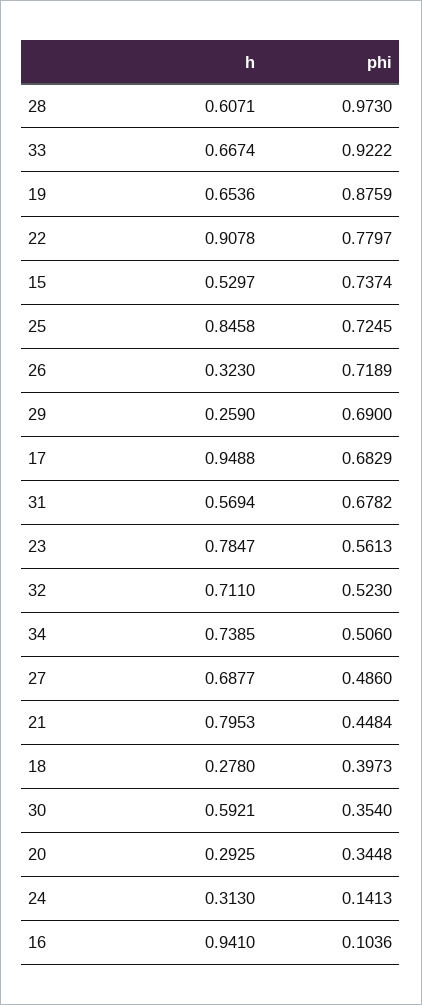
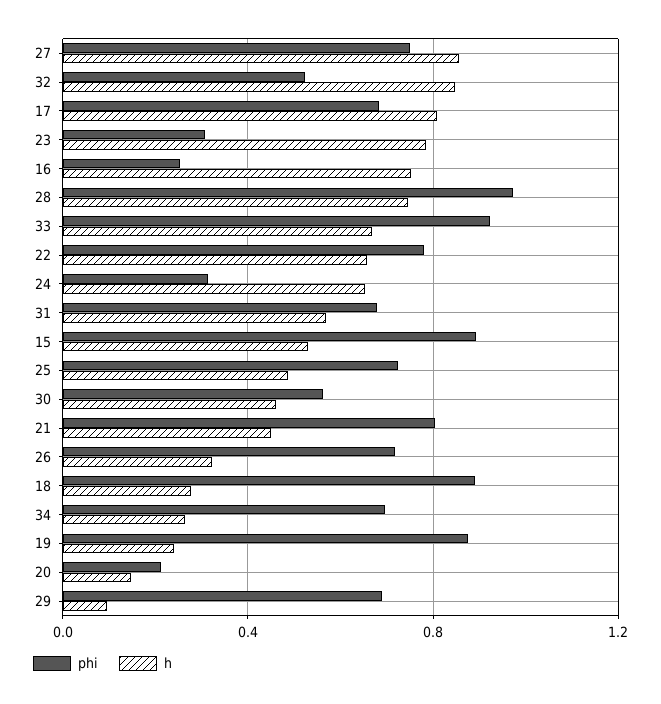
  {
    "h": {
-     "28": 0.6071,
+     "28": 0.75,
      "33": 0.6674,
-     "19": 0.6536,
+     "19": 0.25,
-     "22": 0.9078,
+     "22": 0.65,
      "15": 0.5297,
-     "25": 0.8458,
+     "25": 0.5,
      "26": 0.323,
-     "29": 0.259,
+     "29": 0.1,
-     "17": 0.9488,
+     "17": 0.8,
      "31": 0.5694,
      "23": 0.7847,
-     "32": 0.711,
+     "32": 0.85,
-     "34": 0.7385,
+     "34": 0.25,
-     "27": 0.6877,
+     "27": 0.85,
-     "21": 0.7953,
+     "21": 0.45,
      "18": 0.278,
-     "30": 0.5921,
+     "30": 0.45,
-     "20": 0.2925,
+     "20": 0.15,
-     "24": 0.313,
+     "24": 0.65,
-     "16": 0.941
+     "16": 0.75
    },
    "phi": {
      "28": 0.973,
      "33": 0.9222,
      "19": 0.8759,
      "22": 0.7797,
-     "15": 0.7374,
+     "15": 0.9,
      "25": 0.7245,
      "26": 0.7189,
      "29": 0.69,
      "17": 0.6829,
      "31": 0.6782,
-     "23": 0.5613,
+     "23": 0.3,
      "32": 0.523,
-     "34": 0.506,
+     "34": 0.7,
-     "27": 0.486,
+     "27": 0.75,
-     "21": 0.4484,
+     "21": 0.8,
-     "18": 0.3973,
+     "18": 0.9,
-     "30": 0.354,
+     "30": 0.55,
-     "20": 0.3448,
+     "20": 0.2,
-     "24": 0.1413,
+     "24": 0.3,
-     "16": 0.1036
+     "16": 0.25
    }
  }

